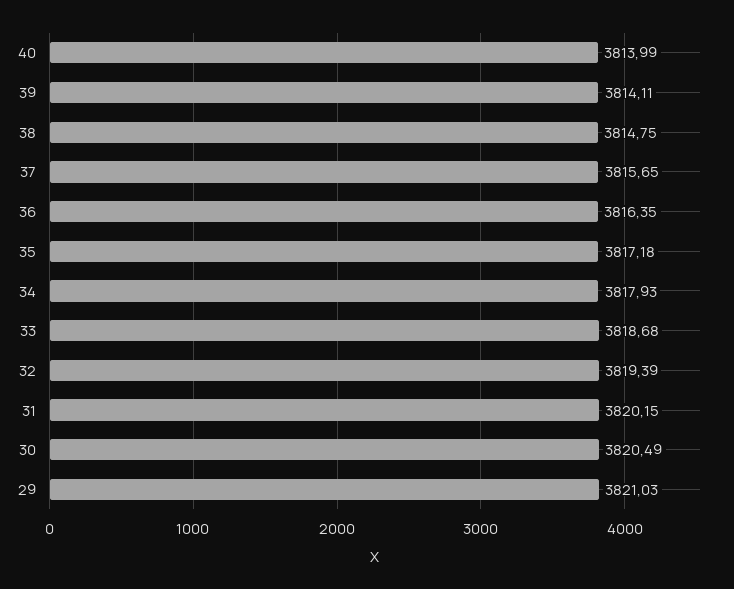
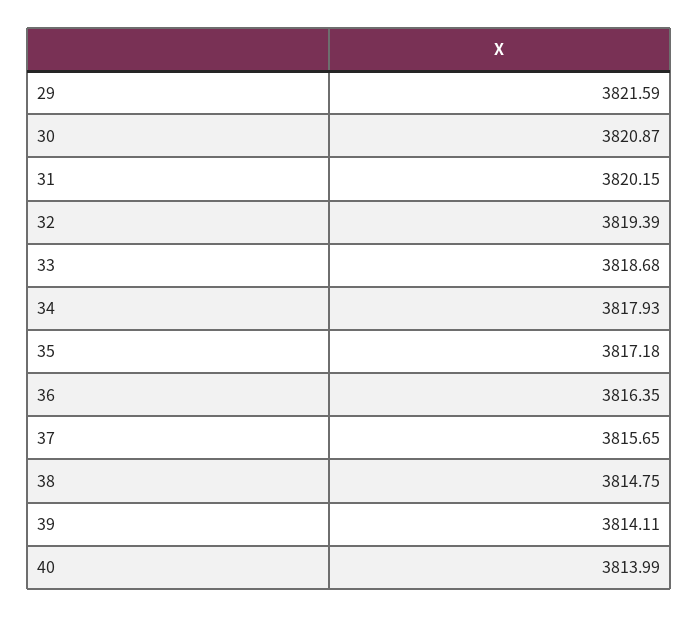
  {
    "40": 3813.99,
    "39": 3814.11,
    "38": 3814.75,
    "37": 3815.65,
    "36": 3816.35,
    "35": 3817.18,
    "34": 3817.93,
    "33": 3818.68,
    "32": 3819.39,
    "31": 3820.15,
-   "30": 3820.49,
+   "30": 3820.87,
-   "29": 3821.03
+   "29": 3821.59
  }

